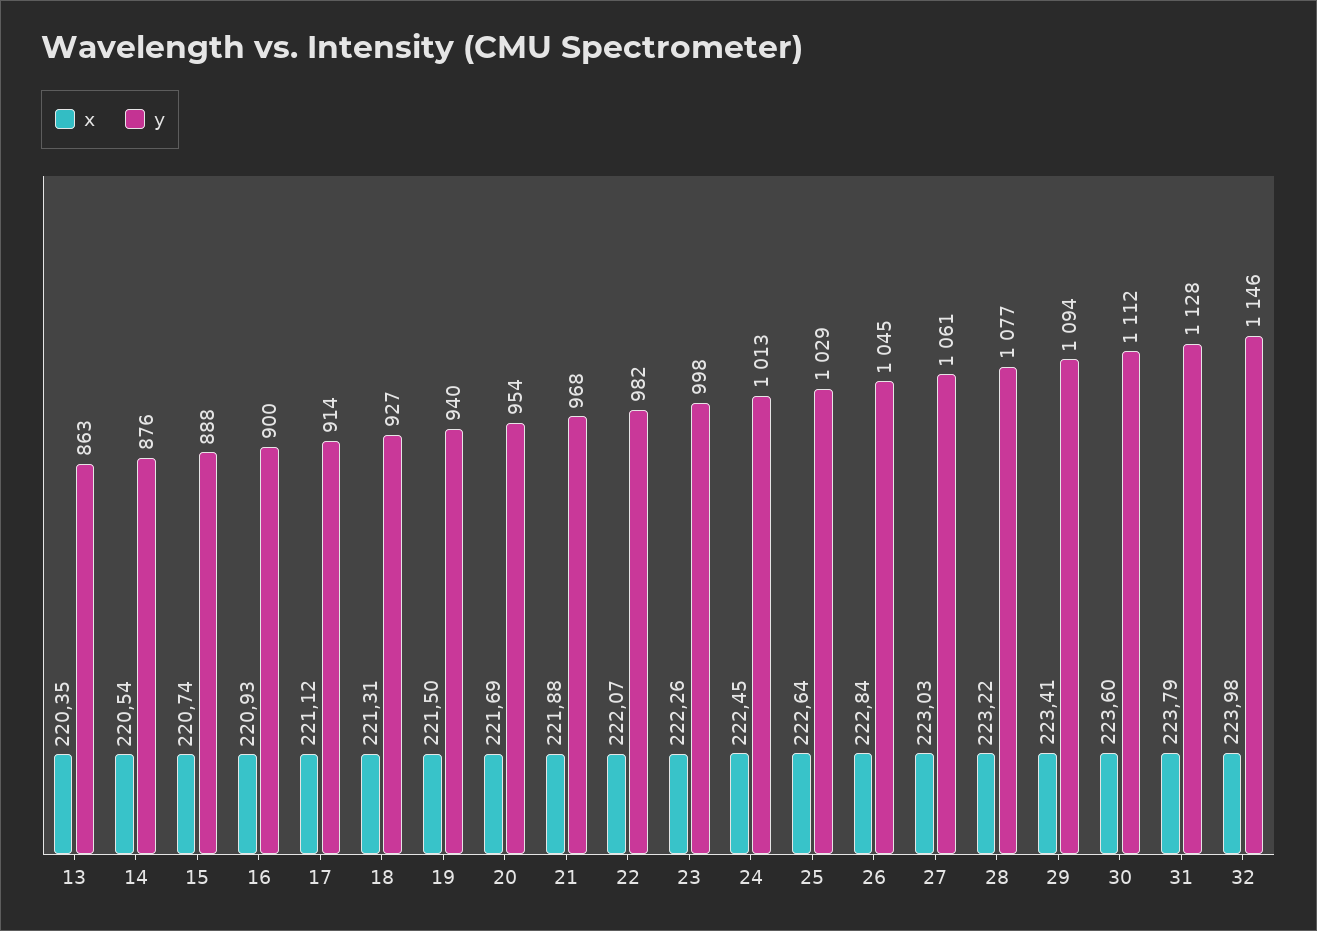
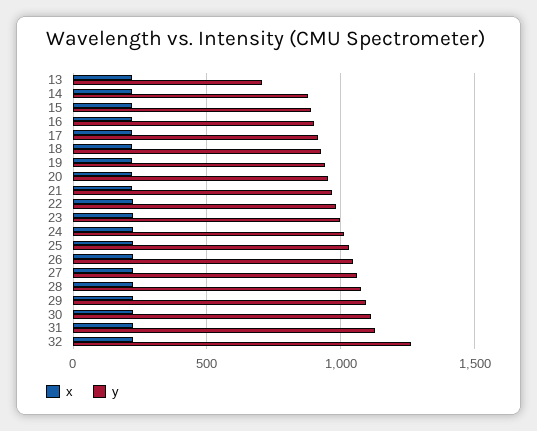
  {
    "x": {
      "13": 220.35,
      "14": 220.54,
      "15": 220.74,
      "16": 220.93,
      "17": 221.12,
      "18": 221.31,
      "19": 221.5,
      "20": 221.69,
      "21": 221.88,
      "22": 222.07,
      "23": 222.26,
      "24": 222.45,
      "25": 222.64,
      "26": 222.84,
      "27": 223.03,
      "28": 223.22,
      "29": 223.41,
      "30": 223.6,
      "31": 223.79,
      "32": 223.98
    },
    "y": {
-     "13": 863,
+     "13": 700,
      "14": 876,
      "15": 888,
      "16": 900,
      "17": 914,
      "18": 927,
      "19": 940,
      "20": 954,
      "21": 968,
      "22": 982,
      "23": 998,
      "24": 1013,
      "25": 1029,
      "26": 1045,
      "27": 1061,
      "28": 1077,
      "29": 1094,
      "30": 1112,
      "31": 1128,
-     "32": 1146
+     "32": 1250
    }
  }

